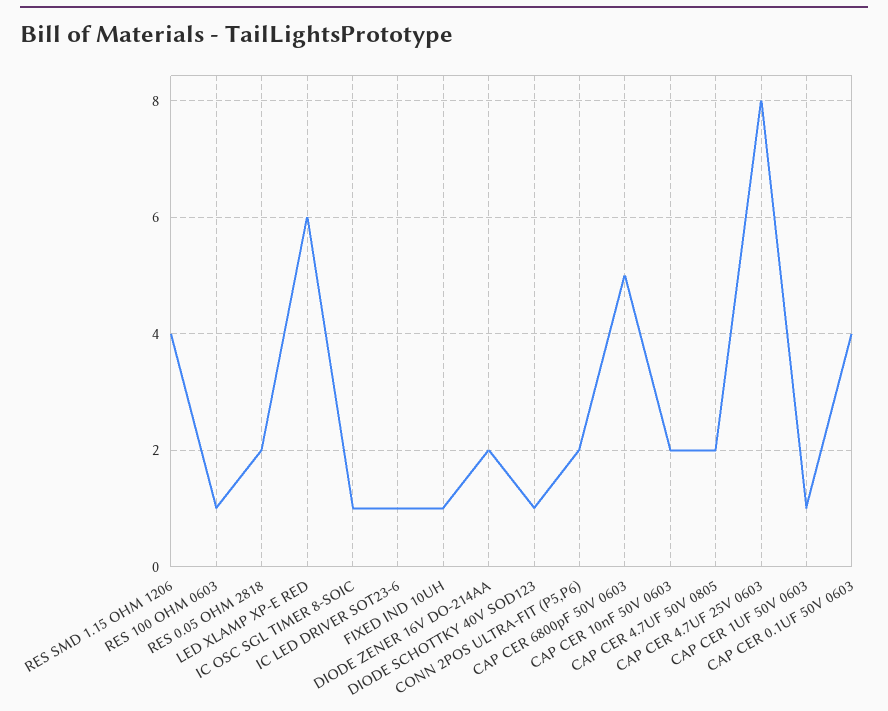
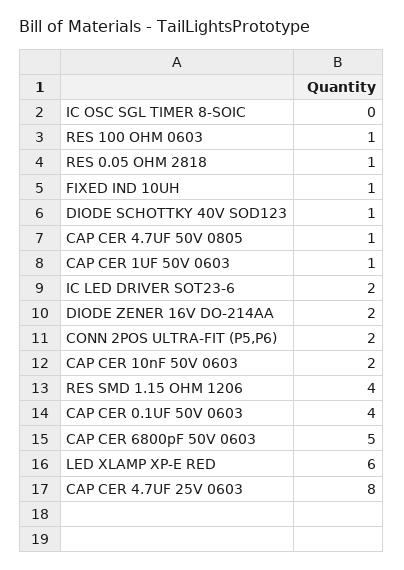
  {
    "RES SMD 1.15 OHM 1206": 4,
    "RES 100 OHM 0603": 1,
-   "RES 0.05 OHM 2818": 2,
+   "RES 0.05 OHM 2818": 1,
    "LED XLAMP XP-E RED": 6,
-   "IC OSC SGL TIMER 8-SOIC": 1,
+   "IC OSC SGL TIMER 8-SOIC": 0,
-   "IC LED DRIVER SOT23-6": 1,
+   "IC LED DRIVER SOT23-6": 2,
    "FIXED IND 10UH": 1,
    "DIODE ZENER 16V DO-214AA": 2,
    "DIODE SCHOTTKY 40V SOD123": 1,
    "CONN 2POS ULTRA-FIT (P5,P6)": 2,
    "CAP CER 6800pF 50V 0603": 5,
    "CAP CER 10nF 50V 0603": 2,
-   "CAP CER 4.7UF 50V 0805": 2,
+   "CAP CER 4.7UF 50V 0805": 1,
    "CAP CER 4.7UF 25V 0603": 8,
    "CAP CER 1UF 50V 0603": 1,
    "CAP CER 0.1UF 50V 0603": 4
  }

